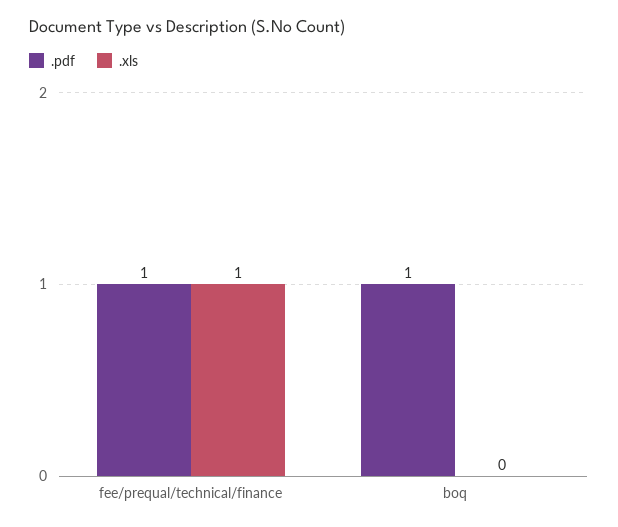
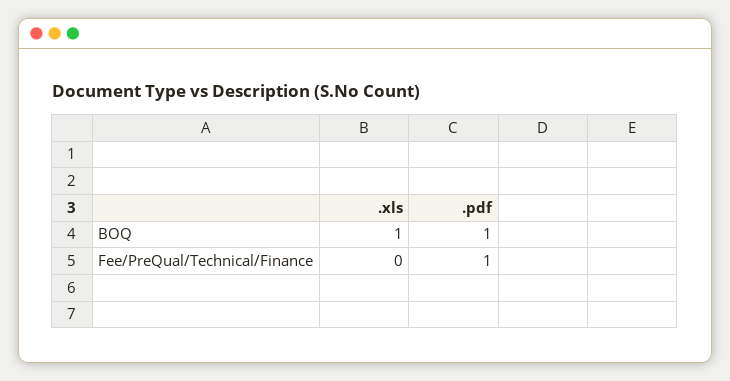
  {
    ".pdf": {
      "fee/prequal/technical/finance": 1,
      "boq": 1
    },
    ".xls": {
-     "fee/prequal/technical/finance": 1,
+     "fee/prequal/technical/finance": 0,
-     "boq": 0
+     "boq": 1
    }
  }

